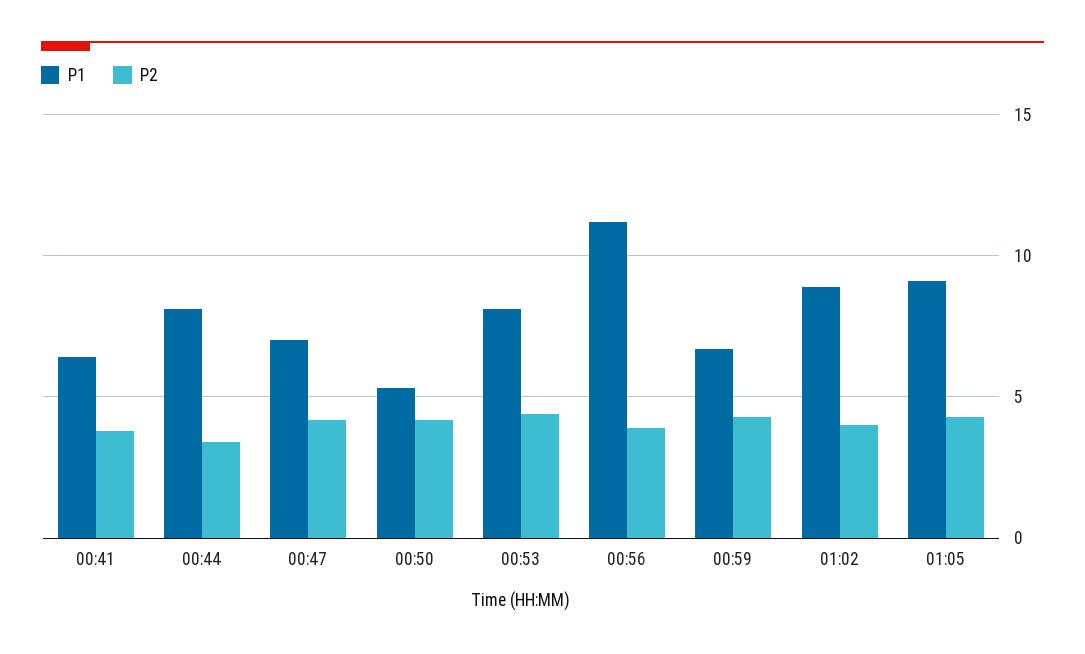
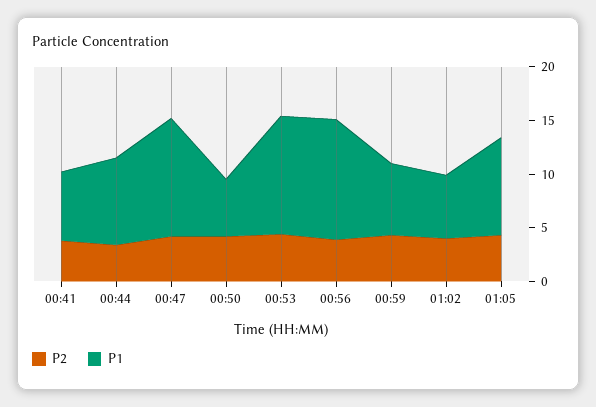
  {
    "P1": {
      "00:41": 6.5,
      "00:44": 8,
-     "00:47": 7,
+     "00:47": 11,
      "00:50": 5.5,
-     "00:53": 8,
+     "00:53": 11,
      "00:56": 11,
      "00:59": 6.5,
-     "01:02": 9,
+     "01:02": 6,
      "01:05": 9
    },
    "P2": {
      "00:41": 4,
      "00:44": 3.5,
      "00:47": 4,
      "00:50": 4,
      "00:53": 4.5,
      "00:56": 4,
      "00:59": 4.5,
      "01:02": 4,
      "01:05": 4.5
    }
  }

